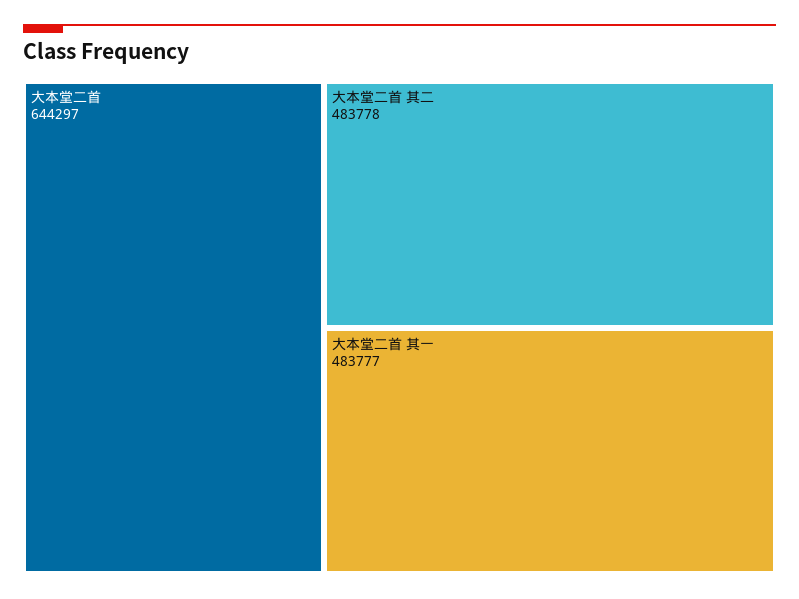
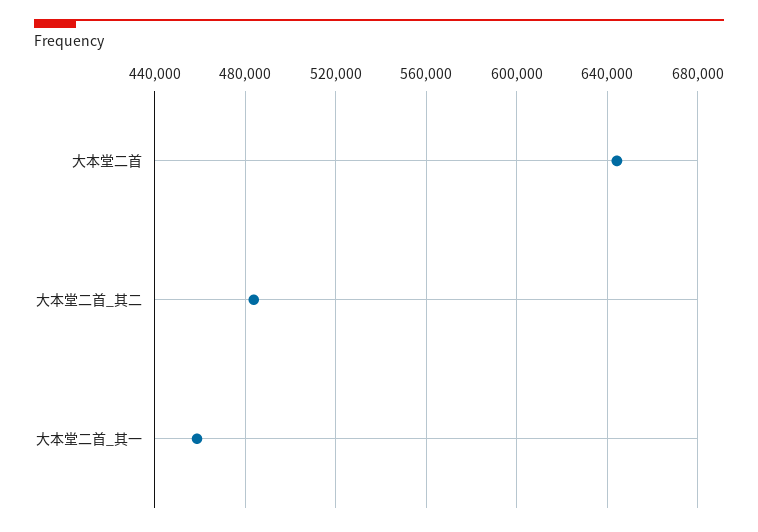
  {
    "大本堂二首": 644297,
    "大本堂二首 其二": 483778,
-   "大本堂二首 其一": 483777
+   "大本堂二首 其一": 460000
  }

